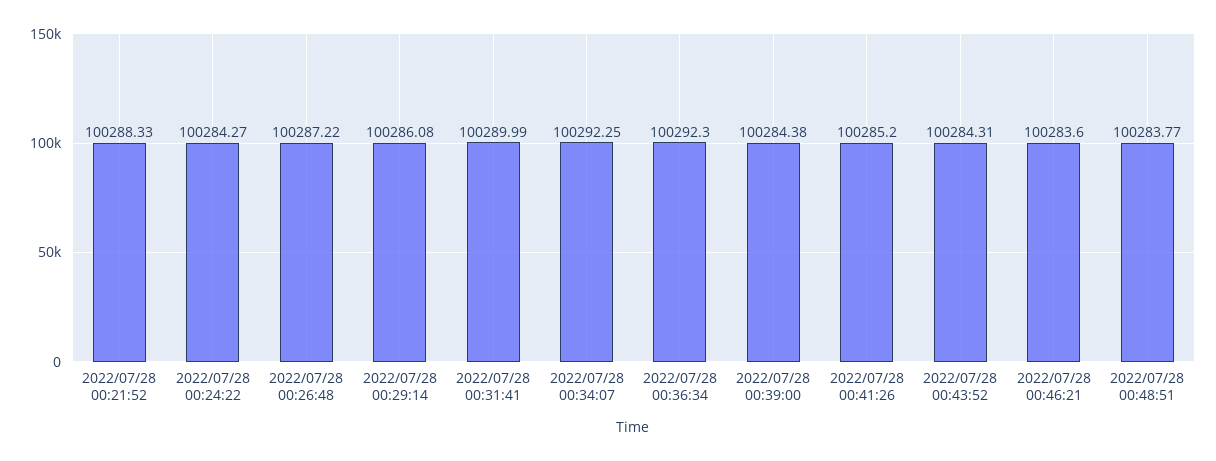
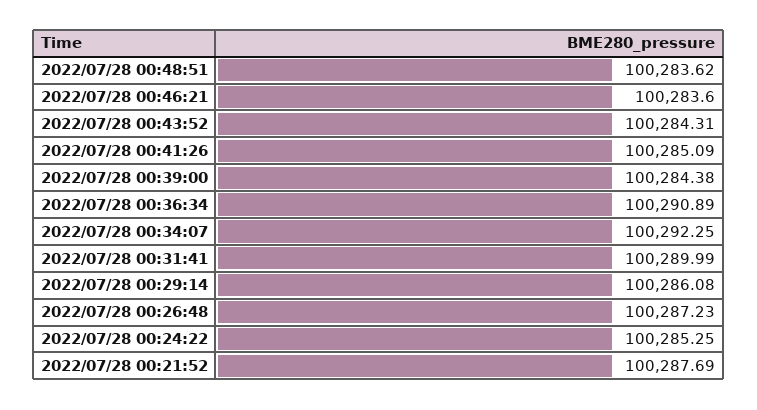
  {
-   "2022/07/28 00:21:52": 100288.33,
+   "2022/07/28 00:21:52": 100287.69,
-   "2022/07/28 00:24:22": 100284.27,
+   "2022/07/28 00:24:22": 100285.25,
-   "2022/07/28 00:26:48": 100287.22,
+   "2022/07/28 00:26:48": 100287.23,
    "2022/07/28 00:29:14": 100286.08,
    "2022/07/28 00:31:41": 100289.99,
    "2022/07/28 00:34:07": 100292.25,
-   "2022/07/28 00:36:34": 100292.3,
+   "2022/07/28 00:36:34": 100290.89,
    "2022/07/28 00:39:00": 100284.38,
-   "2022/07/28 00:41:26": 100285.2,
+   "2022/07/28 00:41:26": 100285.09,
    "2022/07/28 00:43:52": 100284.31,
    "2022/07/28 00:46:21": 100283.6,
-   "2022/07/28 00:48:51": 100283.77
+   "2022/07/28 00:48:51": 100283.62
  }

